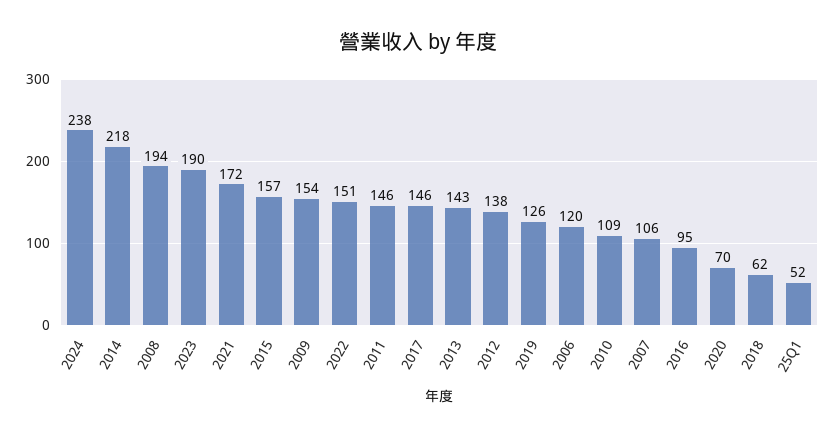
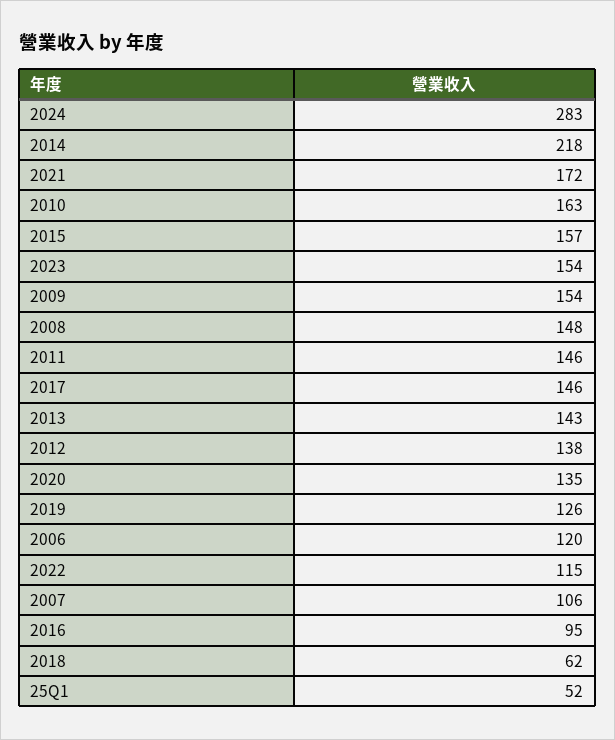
  {
-   "2024": 238,
+   "2024": 283,
    "2014": 218,
-   "2008": 194,
+   "2008": 148,
-   "2023": 190,
+   "2023": 154,
    "2021": 172,
    "2015": 157,
    "2009": 154,
-   "2022": 151,
+   "2022": 115,
    "2011": 146,
    "2017": 146,
    "2013": 143,
    "2012": 138,
    "2019": 126,
    "2006": 120,
-   "2010": 109,
+   "2010": 163,
    "2007": 106,
    "2016": 95,
-   "2020": 70,
+   "2020": 135,
    "2018": 62,
    "25Q1": 52
  }

